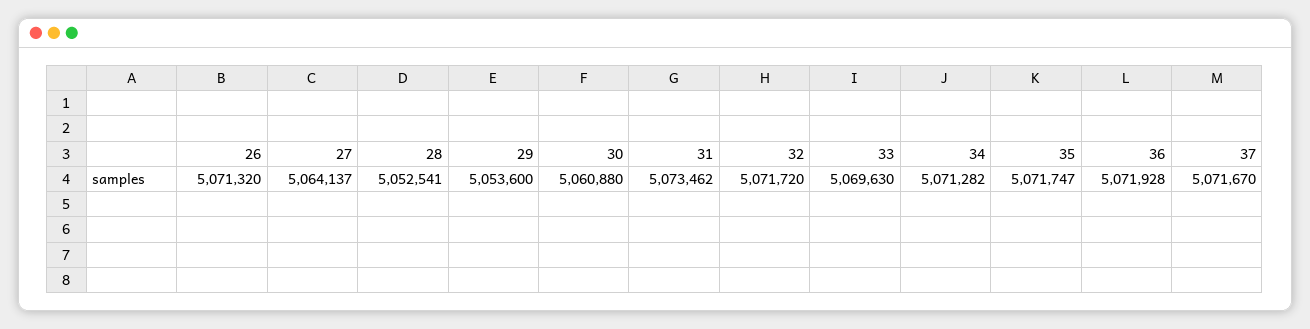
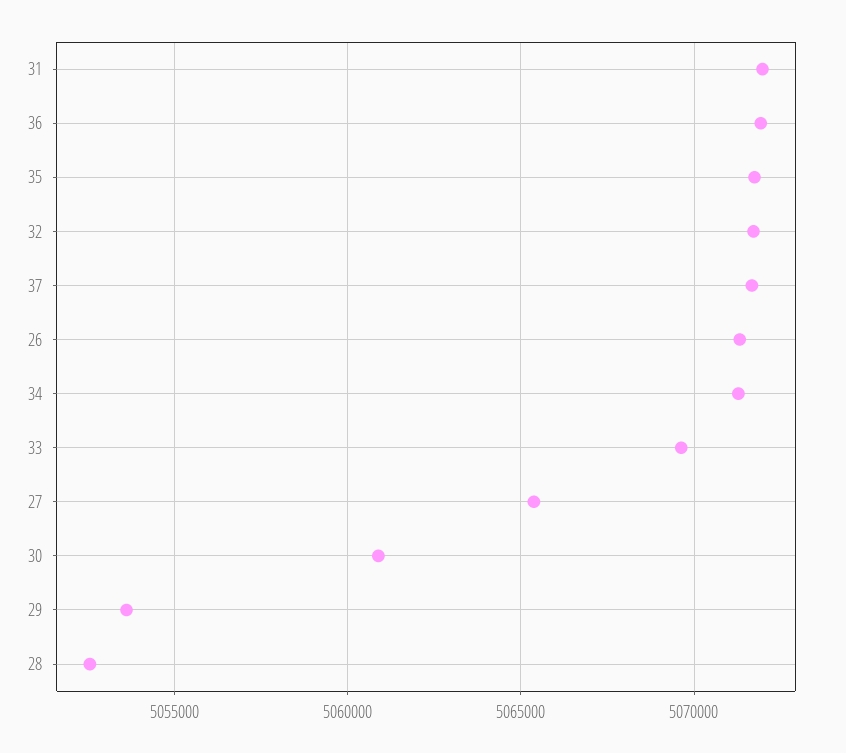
  {
    "26": 5071320,
-   "27": 5064137,
+   "27": 5065500,
    "28": 5052541,
    "29": 5053600,
    "30": 5060880,
-   "31": 5073462,
+   "31": 5072000,
    "32": 5071720,
    "33": 5069630,
    "34": 5071282,
    "35": 5071747,
    "36": 5071928,
    "37": 5071670
  }

